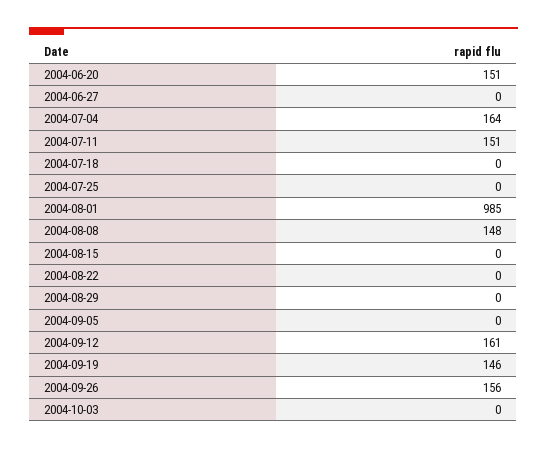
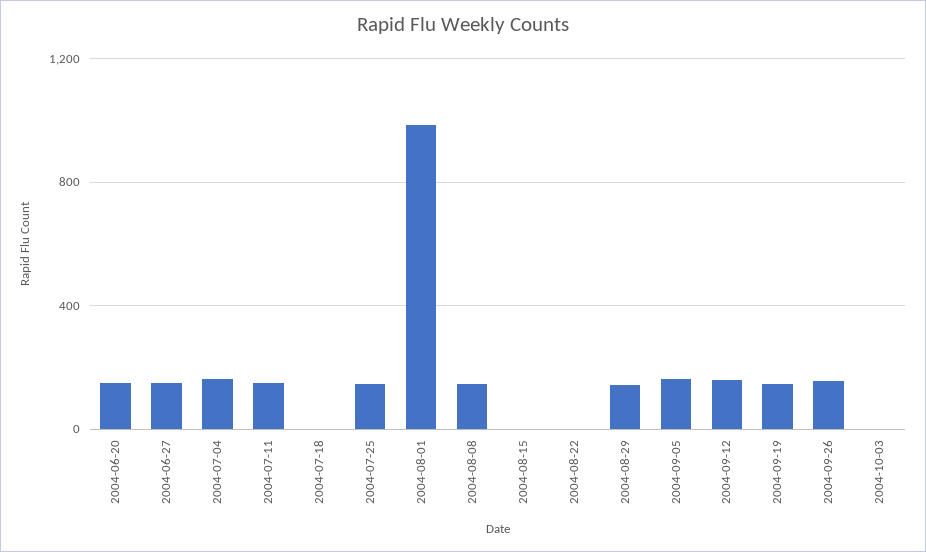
  {
    "2004-06-20": 151,
-   "2004-06-27": 0,
+   "2004-06-27": 150,
    "2004-07-04": 164,
    "2004-07-11": 151,
    "2004-07-18": 0,
-   "2004-07-25": 0,
+   "2004-07-25": 150,
    "2004-08-01": 985,
    "2004-08-08": 148,
    "2004-08-15": 0,
    "2004-08-22": 0,
-   "2004-08-29": 0,
+   "2004-08-29": 150,
-   "2004-09-05": 0,
+   "2004-09-05": 150,
    "2004-09-12": 161,
    "2004-09-19": 146,
    "2004-09-26": 156,
    "2004-10-03": 0
  }

